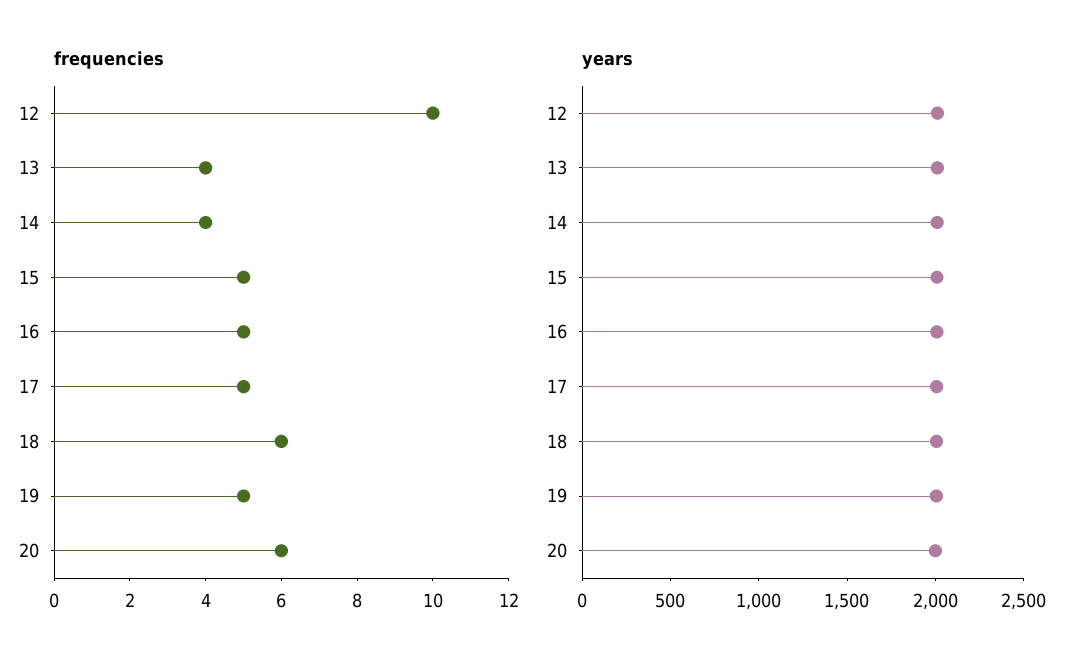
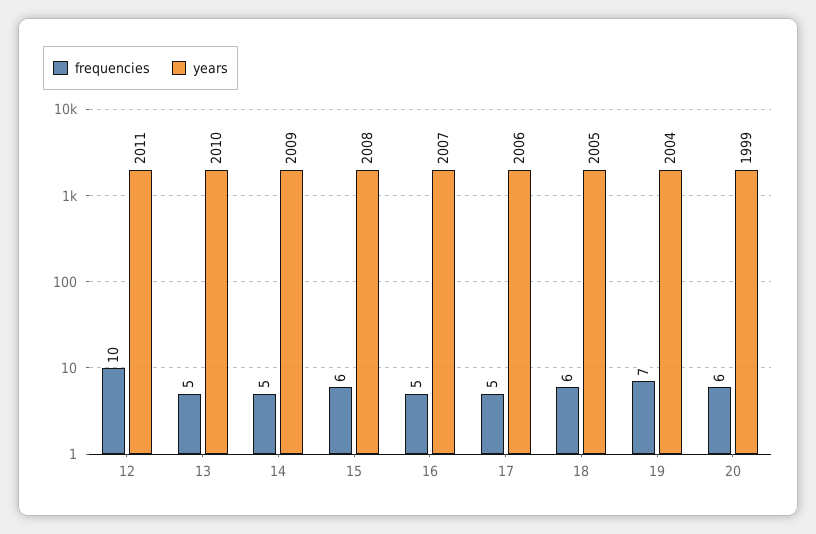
  {
    "frequencies": {
      "12": 10,
-     "13": 4,
+     "13": 5,
-     "14": 4,
+     "14": 5,
-     "15": 5,
+     "15": 6,
      "16": 5,
      "17": 5,
      "18": 6,
-     "19": 5,
+     "19": 7,
      "20": 6
    },
    "years": {
      "12": 2011,
      "13": 2010,
      "14": 2009,
      "15": 2008,
      "16": 2007,
      "17": 2006,
      "18": 2005,
      "19": 2004,
      "20": 1999
    }
  }

